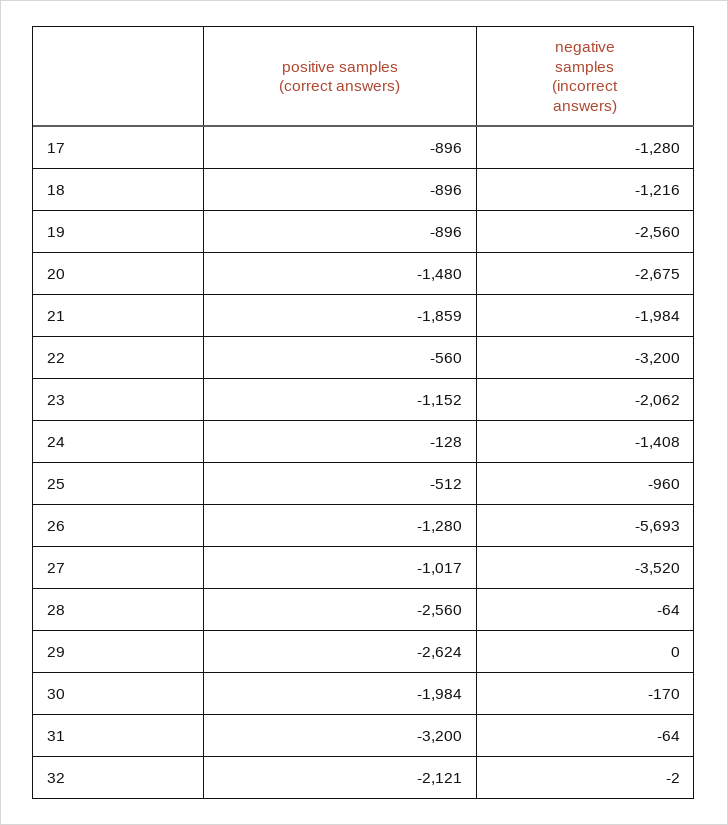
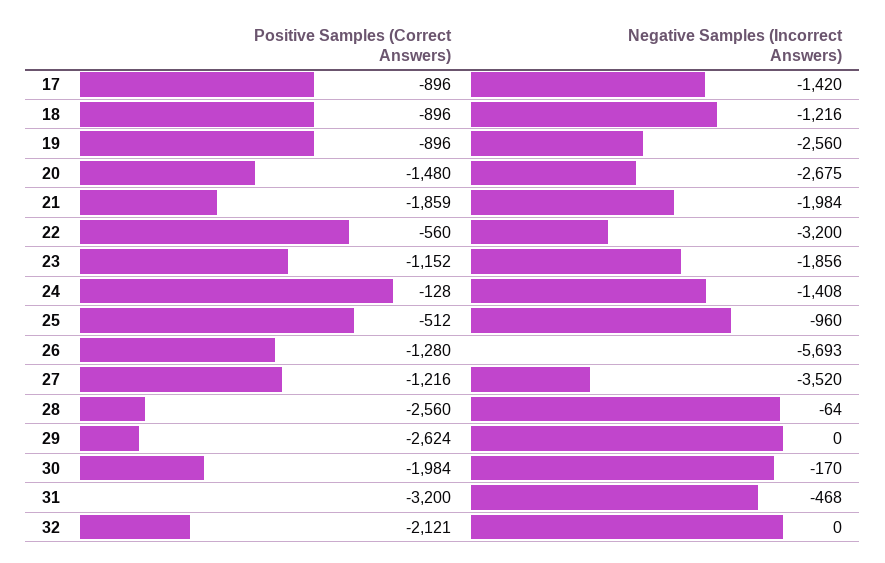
  {
    "positive samples (correct answers)": {
      "17": -896,
      "18": -896,
      "19": -896,
      "20": -1480,
      "21": -1859,
      "22": -560,
      "23": -1152,
      "24": -128,
      "25": -512,
      "26": -1280,
-     "27": -1017,
+     "27": -1216,
      "28": -2560,
      "29": -2624,
      "30": -1984,
      "31": -3200,
      "32": -2121
    },
    "negative samples (incorrect answers)": {
-     "17": -1280,
+     "17": -1420,
      "18": -1216,
      "19": -2560,
      "20": -2675,
      "21": -1984,
      "22": -3200,
-     "23": -2062,
+     "23": -1856,
      "24": -1408,
      "25": -960,
      "26": -5693,
      "27": -3520,
      "28": -64,
      "29": 0,
      "30": -170,
-     "31": -64,
+     "31": -468,
-     "32": -2
+     "32": 0
    }
  }

